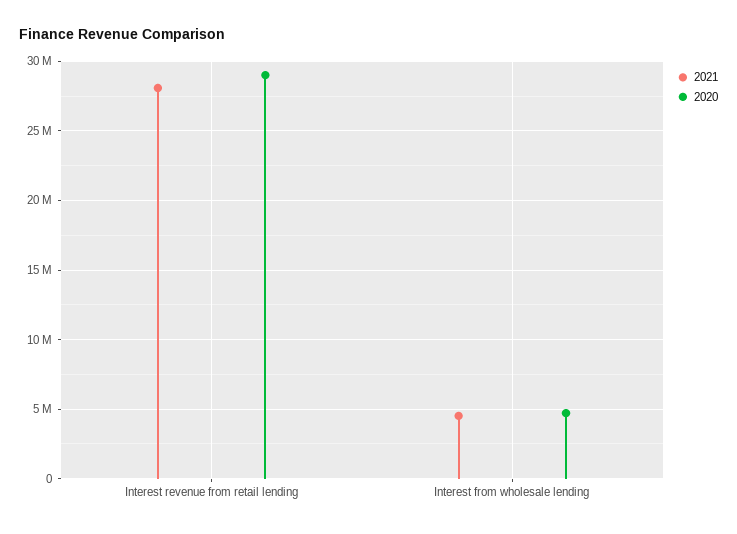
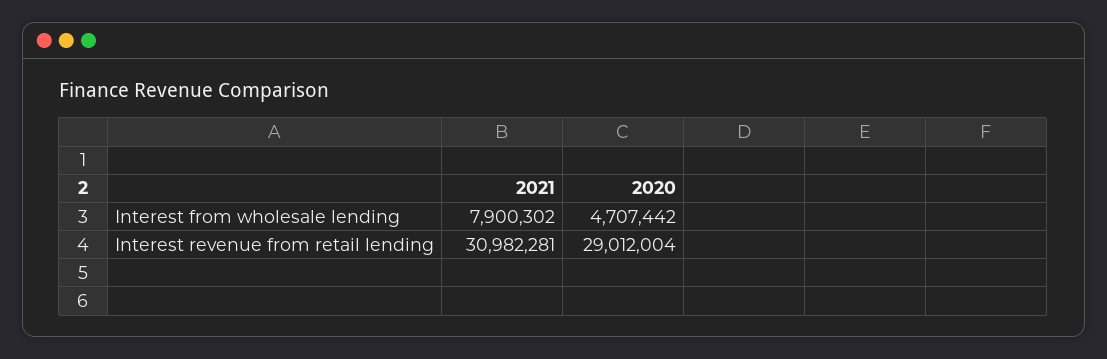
  {
    "2021": {
-     "Interest revenue from retail lending": 28000000,
+     "Interest revenue from retail lending": 30982281,
-     "Interest from wholesale lending": 4500000
+     "Interest from wholesale lending": 7900302
    },
    "2020": {
      "Interest revenue from retail lending": 29012004,
      "Interest from wholesale lending": 4707442
    }
  }

